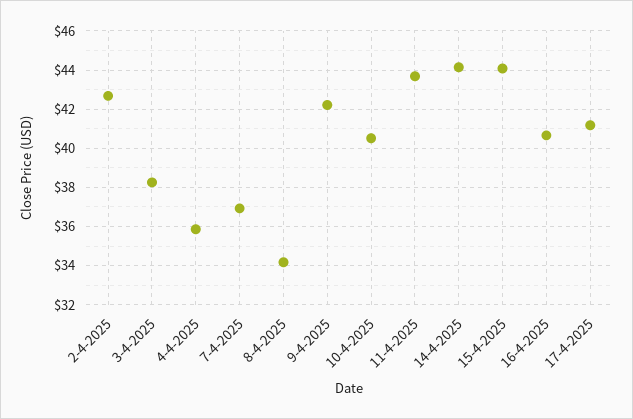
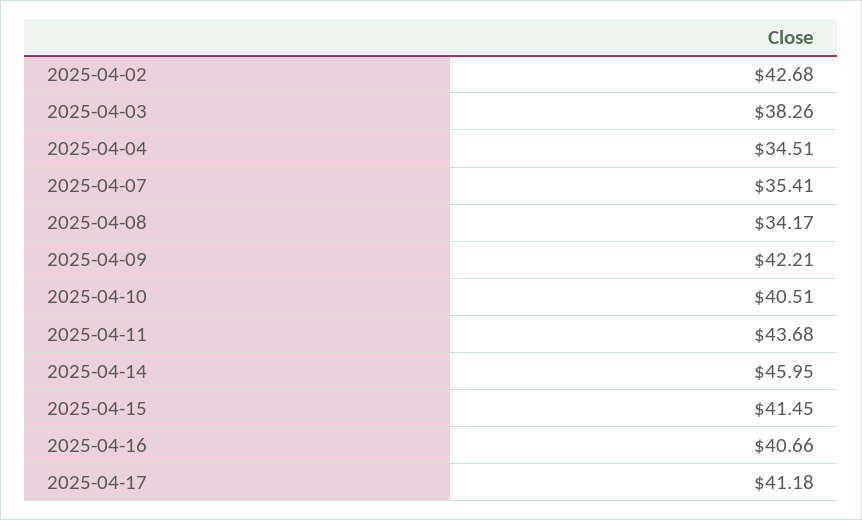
  {
    "2-4-2025": 42.68,
    "3-4-2025": 38.26,
-   "4-4-2025": 36,
+   "4-4-2025": 34.51,
-   "7-4-2025": 37,
+   "7-4-2025": 35.41,
    "8-4-2025": 34.17,
    "9-4-2025": 42.21,
    "10-4-2025": 40.51,
    "11-4-2025": 43.68,
-   "14-4-2025": 44,
+   "14-4-2025": 45.95,
-   "15-4-2025": 44,
+   "15-4-2025": 41.45,
    "16-4-2025": 40.66,
    "17-4-2025": 41.18
  }

